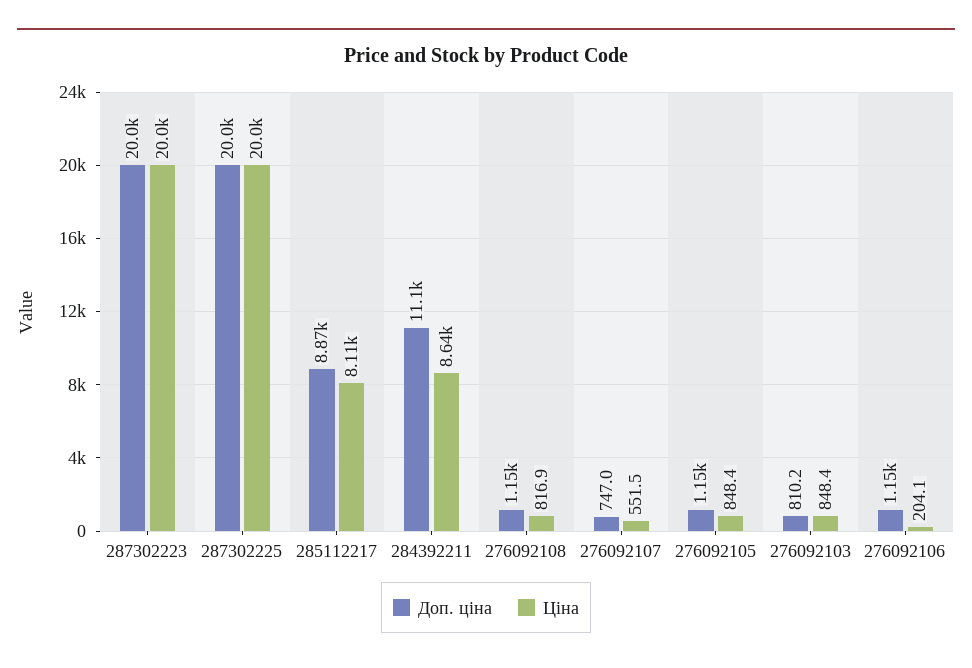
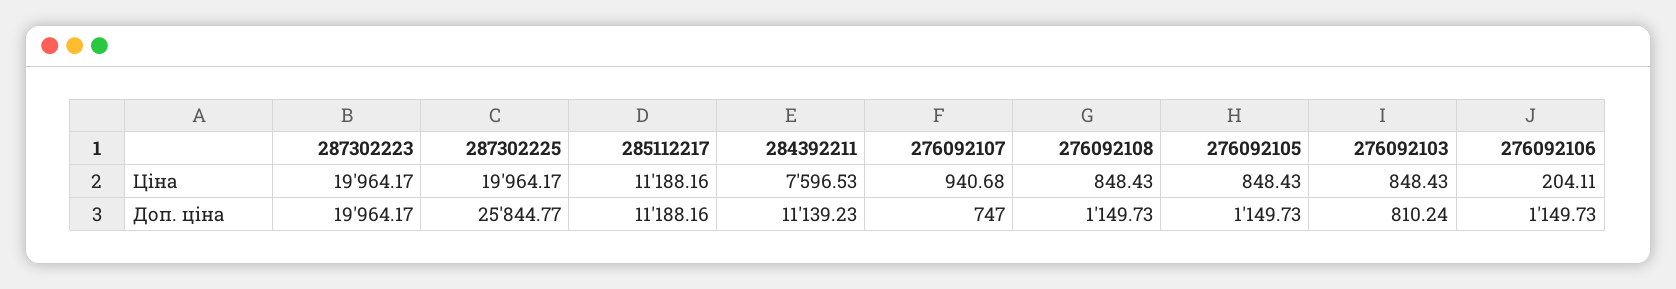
  {
    "Доп. ціна": {
      "287302223": 19964.17,
-     "287302225": 20000,
+     "287302225": 25844.77,
-     "285112217": 8870,
+     "285112217": 11188.16,
      "284392211": 11139.23,
      "276092108": 1149.73,
      "276092107": 747,
      "276092105": 1149.73,
      "276092103": 810.24,
      "276092106": 1149.73
    },
    "Ціна": {
      "287302223": 19964.17,
      "287302225": 19964.17,
-     "285112217": 8110,
+     "285112217": 11188.16,
-     "284392211": 8640,
+     "284392211": 7596.53,
-     "276092108": 816.9,
+     "276092108": 848.43,
-     "276092107": 551.5,
+     "276092107": 940.68,
      "276092105": 848.43,
      "276092103": 848.43,
      "276092106": 204.11
    }
  }

